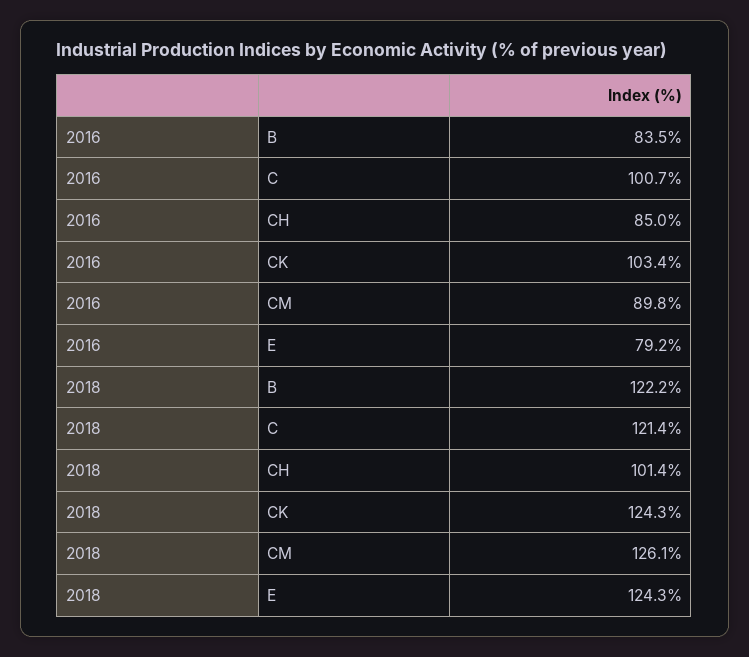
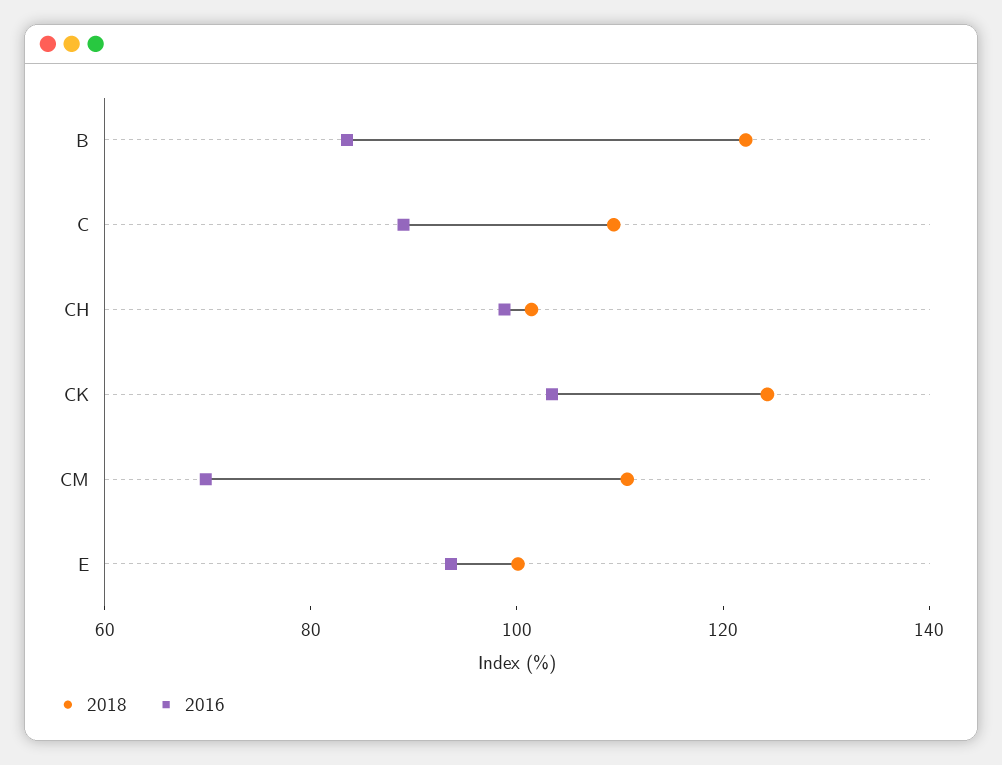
  {
    "2016": {
      "B": 83.5,
-     "C": 100.7,
+     "C": 90,
-     "CH": 85,
+     "CH": 100,
      "CK": 103.4,
-     "CM": 89.8,
+     "CM": 70,
-     "E": 79.2
+     "E": 95
    },
    "2018": {
      "B": 122.2,
-     "C": 121.4,
+     "C": 110,
      "CH": 101.4,
      "CK": 124.3,
-     "CM": 126.1,
+     "CM": 110,
-     "E": 124.3
+     "E": 100
    }
  }

